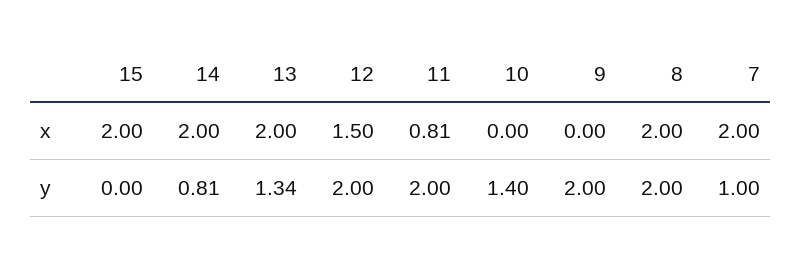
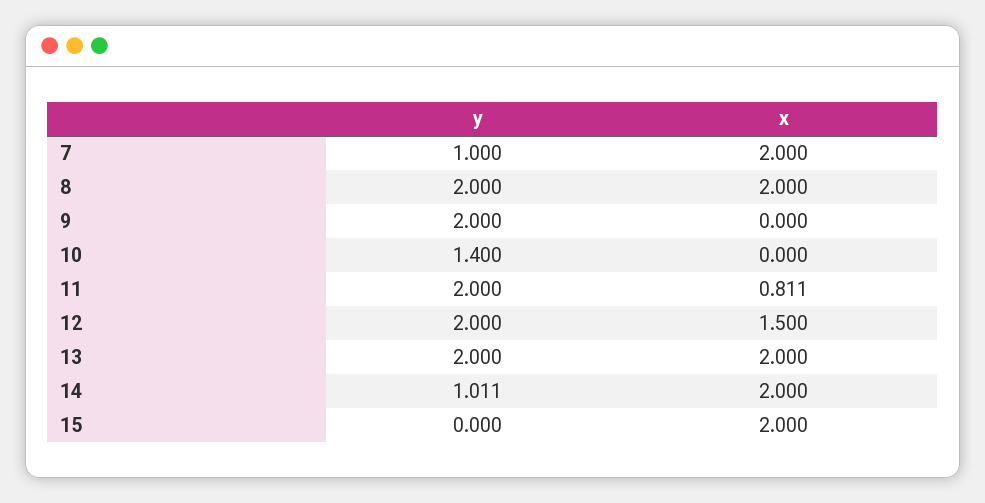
  {
    "15": {
      "x": 2,
      "y": 0
    },
    "14": {
      "x": 2,
-     "y": 0.81
+     "y": 1.011
    },
    "13": {
      "x": 2,
-     "y": 1.34
+     "y": 2
    },
    "12": {
      "x": 1.5,
      "y": 2
    },
    "11": {
      "x": 0.811,
      "y": 2
    },
    "10": {
      "x": 0,
      "y": 1.4
    },
    "9": {
      "x": 0,
      "y": 2
    },
    "8": {
      "x": 2,
      "y": 2
    },
    "7": {
      "x": 2,
      "y": 1
    }
  }

